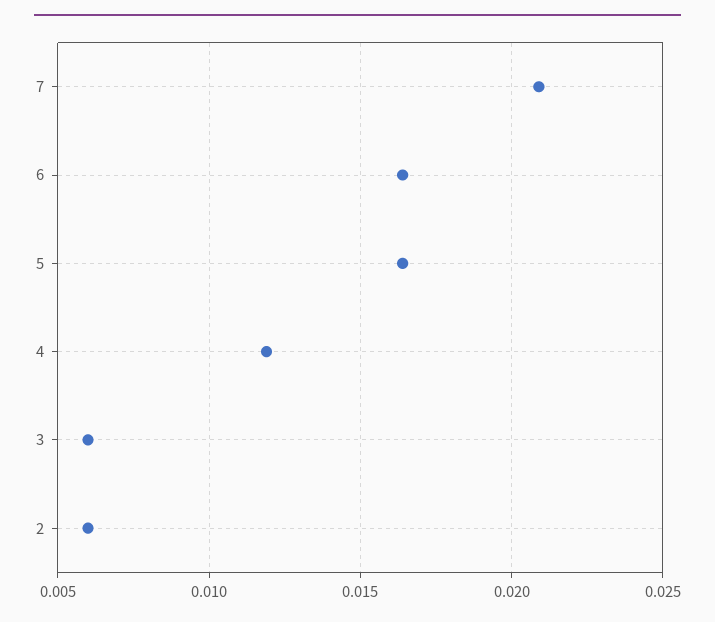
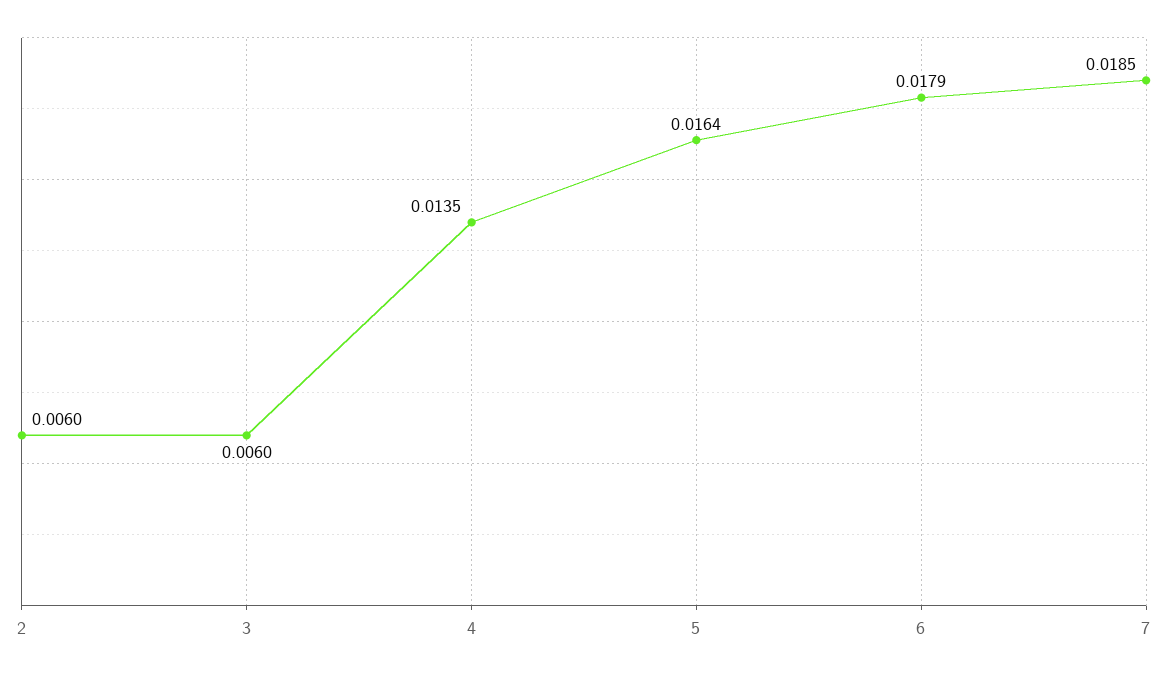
  {
-   "7": 0.021,
+   "7": 0.0185,
-   "6": 0.0165,
+   "6": 0.0179,
    "5": 0.0164,
-   "4": 0.012,
+   "4": 0.0135,
    "3": 0.006,
    "2": 0.006
  }

